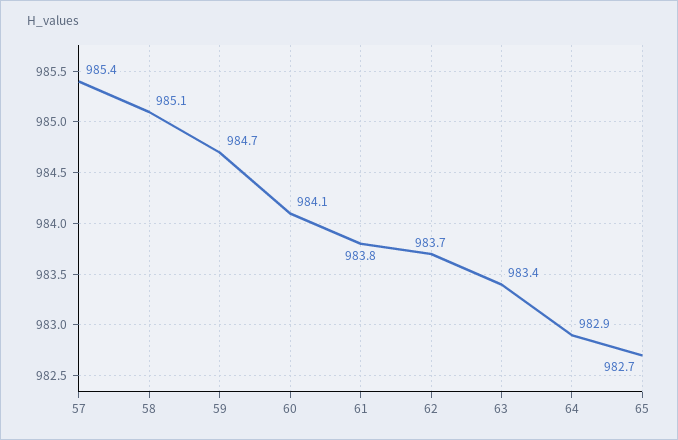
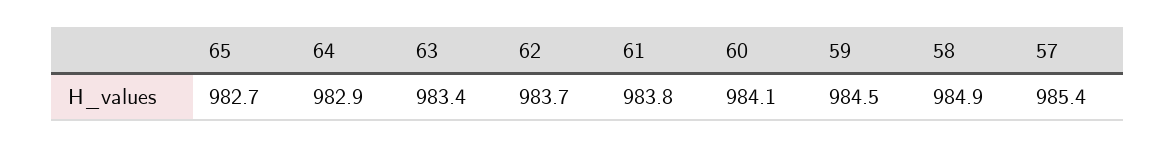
  {
    "57": 985.4,
-   "58": 985.1,
+   "58": 984.9,
-   "59": 984.7,
+   "59": 984.5,
    "60": 984.1,
    "61": 983.8,
    "62": 983.7,
    "63": 983.4,
    "64": 982.9,
    "65": 982.7
  }

